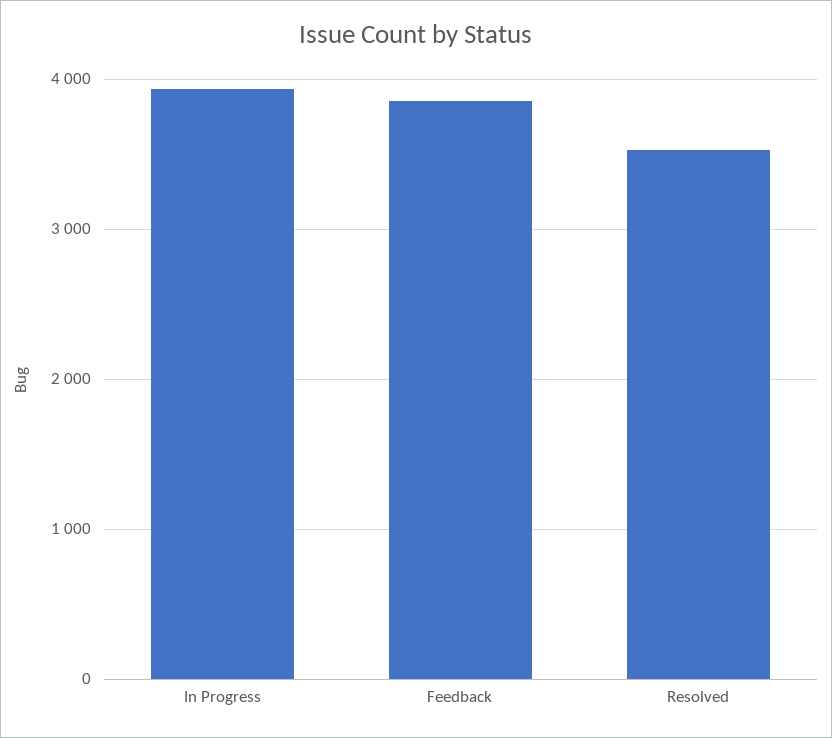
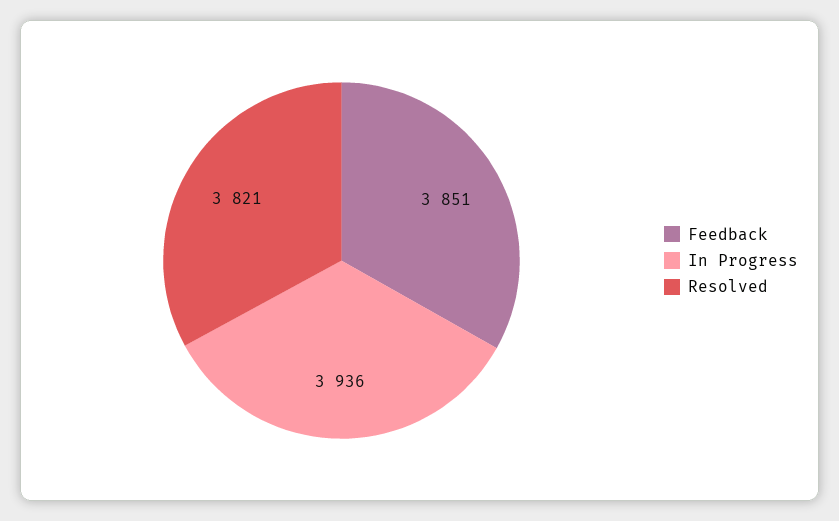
  {
    "In Progress": 3936,
    "Feedback": 3851,
-   "Resolved": 3500
+   "Resolved": 3821
  }

